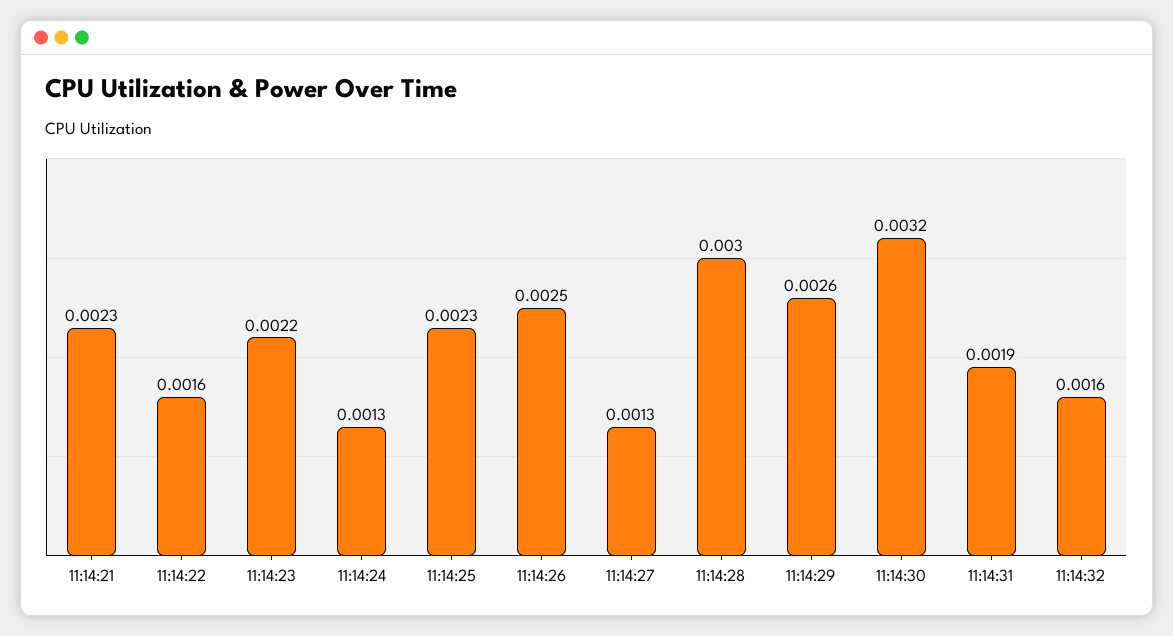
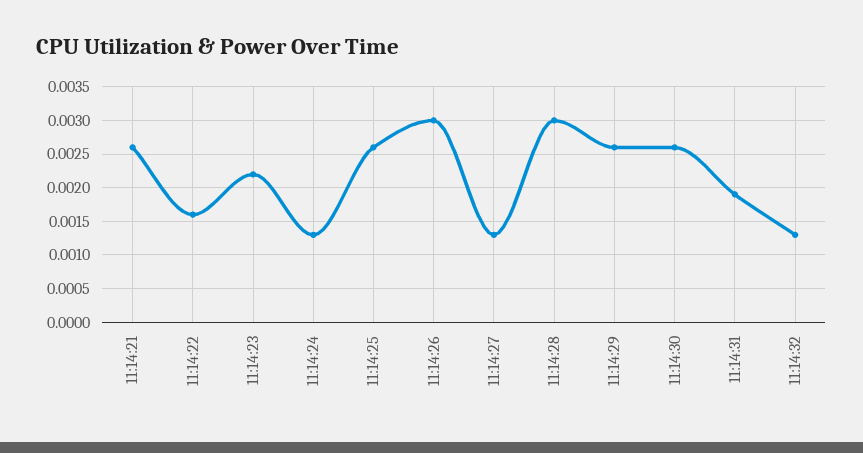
  {
-   "11:14:21": 0.0023,
+   "11:14:21": 0.0026,
    "11:14:22": 0.0016,
    "11:14:23": 0.0022,
    "11:14:24": 0.0013,
-   "11:14:25": 0.0023,
+   "11:14:25": 0.0026,
-   "11:14:26": 0.0025,
+   "11:14:26": 0.003,
    "11:14:27": 0.0013,
    "11:14:28": 0.003,
    "11:14:29": 0.0026,
-   "11:14:30": 0.0032,
+   "11:14:30": 0.0026,
    "11:14:31": 0.0019,
-   "11:14:32": 0.0016
+   "11:14:32": 0.0013
  }

